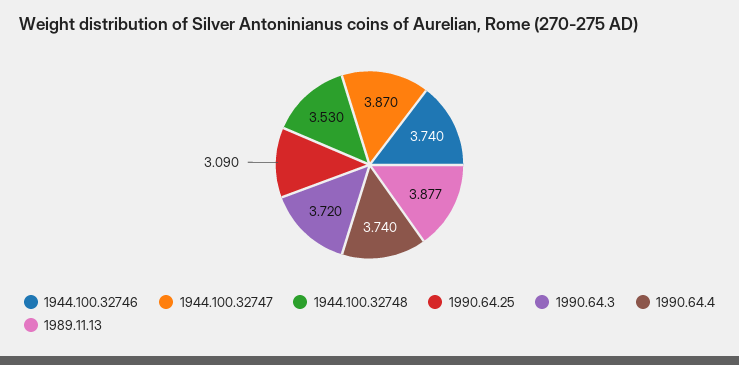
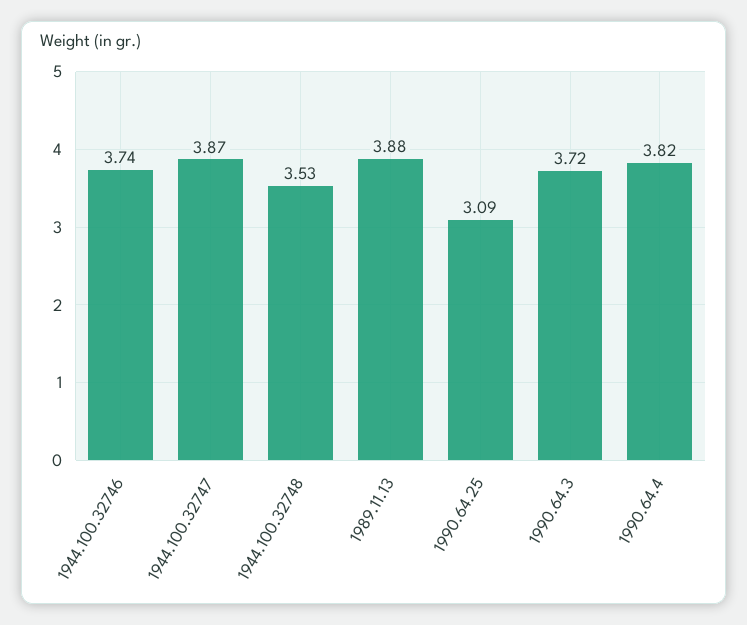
  {
    "1944.100.32746": 3.74,
    "1944.100.32747": 3.87,
    "1944.100.32748": 3.53,
    "1990.64.25": 3.09,
    "1990.64.3": 3.72,
-   "1990.64.4": 3.74,
+   "1990.64.4": 3.82,
    "1989.11.13": 3.877
  }

